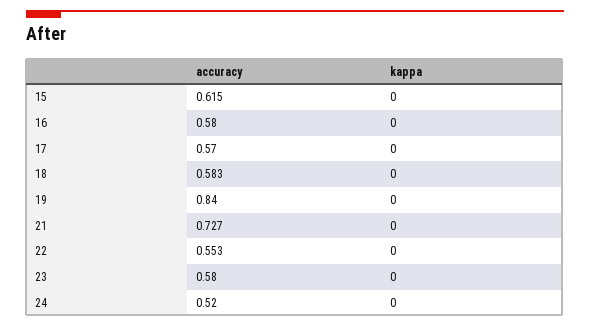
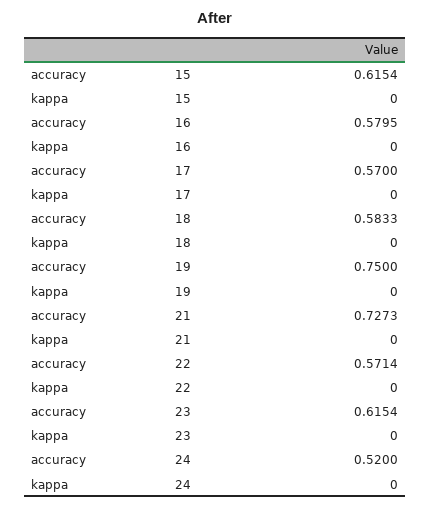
  {
    "accuracy": {
      "15": 0.6154,
      "16": 0.5795,
      "17": 0.57,
      "18": 0.5833,
-     "19": 0.84,
+     "19": 0.75,
      "21": 0.7273,
-     "22": 0.553,
+     "22": 0.5714,
-     "23": 0.58,
+     "23": 0.6154,
      "24": 0.52
    },
    "kappa": {
      "15": 0,
      "16": 0,
      "17": 0,
      "18": 0,
      "19": 0,
      "21": 0,
      "22": 0,
      "23": 0,
      "24": 0
    }
  }

